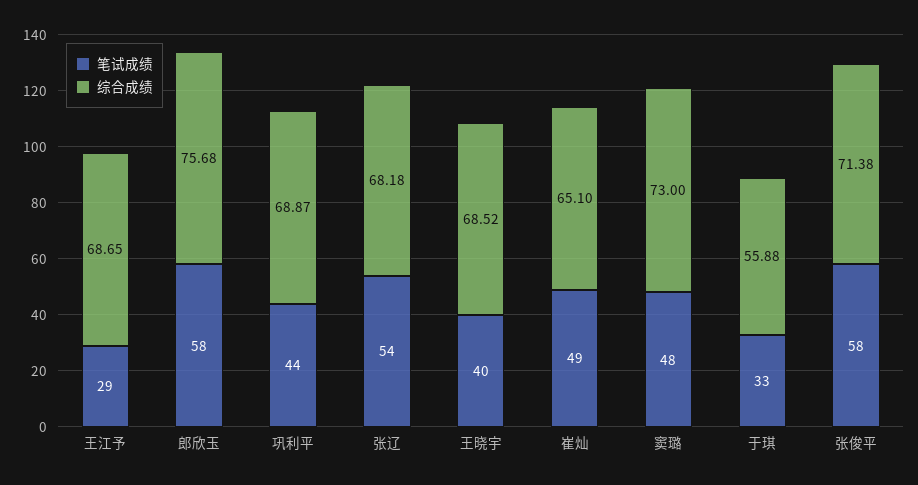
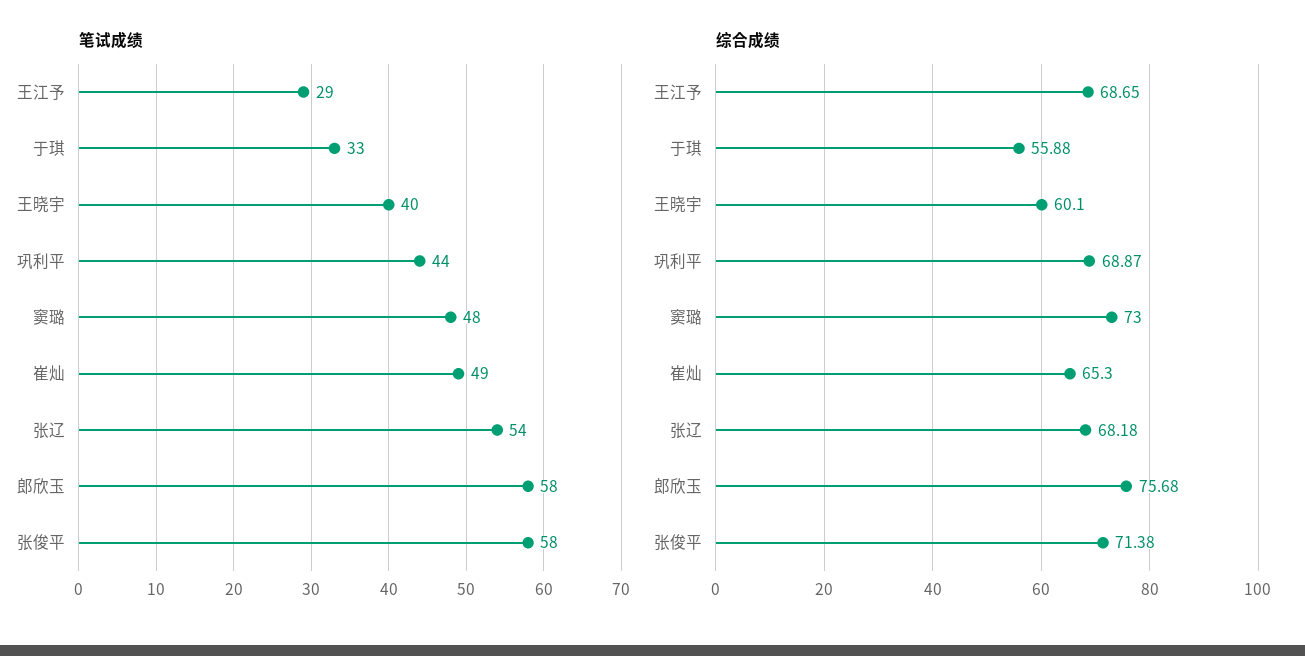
  {
    "笔试成绩": {
      "王江予": 29,
      "郎欣玉": 58,
      "巩利平": 44,
      "张辽": 54,
      "王晓宇": 40,
      "崔灿": 49,
      "窦璐": 48,
      "于琪": 33,
      "张俊平": 58
    },
    "综合成绩": {
      "王江予": 68.65,
      "郎欣玉": 75.68,
      "巩利平": 68.87,
      "张辽": 68.18,
-     "王晓宇": 68.52,
+     "王晓宇": 60.1,
-     "崔灿": 65.1,
+     "崔灿": 65.3,
      "窦璐": 73,
      "于琪": 55.88,
      "张俊平": 71.38
    }
  }

